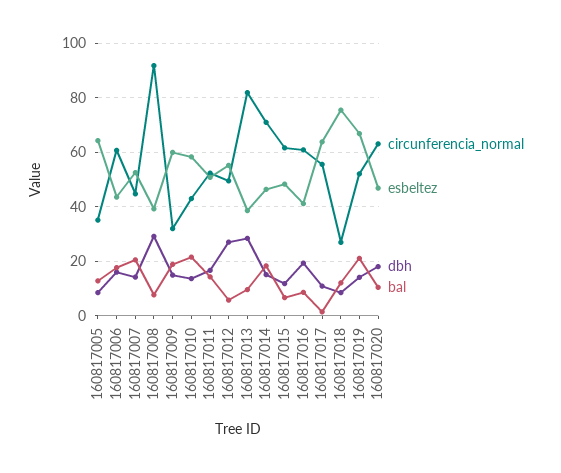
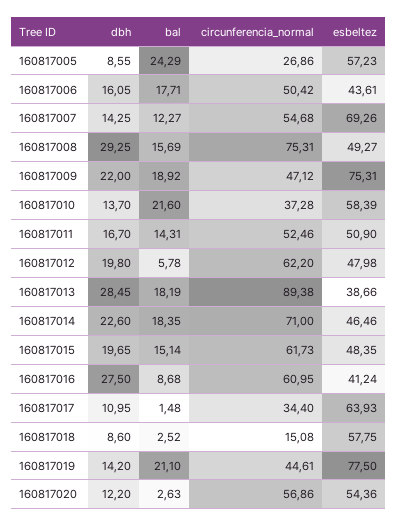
  {
    "circunferencia_normal": {
-     "160817005": 35,
+     "160817005": 26.86,
-     "160817006": 60,
+     "160817006": 50.42,
-     "160817007": 45,
+     "160817007": 54.68,
-     "160817008": 92.5,
+     "160817008": 75.31,
-     "160817009": 32.5,
+     "160817009": 47.12,
-     "160817010": 42.5,
+     "160817010": 37.28,
      "160817011": 52.46,
-     "160817012": 50,
+     "160817012": 62.2,
-     "160817013": 82.5,
+     "160817013": 89.38,
      "160817014": 71,
      "160817015": 61.73,
      "160817016": 60.95,
-     "160817017": 55,
+     "160817017": 34.4,
-     "160817018": 27.5,
+     "160817018": 15.08,
-     "160817019": 52.5,
+     "160817019": 44.61,
-     "160817020": 62.5
+     "160817020": 56.86
    },
    "esbeltez": {
-     "160817005": 65,
+     "160817005": 57.23,
      "160817006": 43.61,
-     "160817007": 52.5,
+     "160817007": 69.26,
-     "160817008": 40,
+     "160817008": 49.27,
-     "160817009": 60,
+     "160817009": 75.31,
      "160817010": 58.39,
      "160817011": 50.9,
-     "160817012": 55,
+     "160817012": 47.98,
      "160817013": 38.66,
      "160817014": 46.46,
      "160817015": 48.35,
      "160817016": 41.24,
      "160817017": 63.93,
-     "160817018": 75,
+     "160817018": 57.75,
-     "160817019": 67.5,
+     "160817019": 77.5,
-     "160817020": 47.5
+     "160817020": 54.36
    },
    "dbh": {
      "160817005": 8.55,
      "160817006": 16.05,
      "160817007": 14.25,
      "160817008": 29.25,
-     "160817009": 15,
+     "160817009": 22,
      "160817010": 13.7,
      "160817011": 16.7,
-     "160817012": 27.5,
+     "160817012": 19.8,
      "160817013": 28.45,
-     "160817014": 15,
+     "160817014": 22.6,
-     "160817015": 12.5,
+     "160817015": 19.65,
-     "160817016": 20,
+     "160817016": 27.5,
      "160817017": 10.95,
      "160817018": 8.6,
      "160817019": 14.2,
-     "160817020": 17.5
+     "160817020": 12.2
    },
    "bal": {
-     "160817005": 12.5,
+     "160817005": 24.29,
      "160817006": 17.71,
-     "160817007": 20,
+     "160817007": 12.27,
-     "160817008": 7.5,
+     "160817008": 15.69,
      "160817009": 18.92,
      "160817010": 21.6,
      "160817011": 14.31,
      "160817012": 5.78,
-     "160817013": 10,
+     "160817013": 18.19,
      "160817014": 18.35,
-     "160817015": 7.5,
+     "160817015": 15.14,
      "160817016": 8.68,
      "160817017": 1.48,
-     "160817018": 12.5,
+     "160817018": 2.52,
      "160817019": 21.1,
-     "160817020": 10
+     "160817020": 2.63
    }
  }

